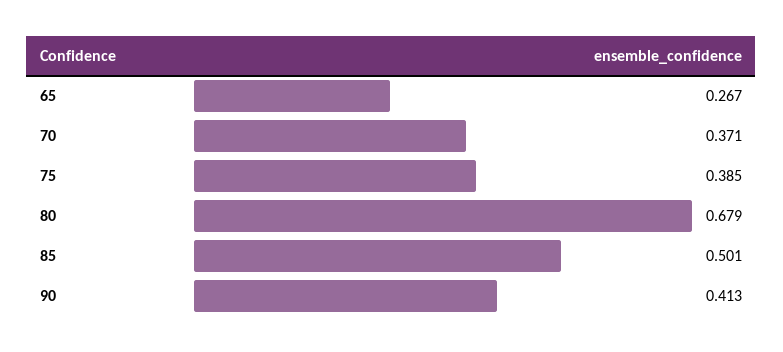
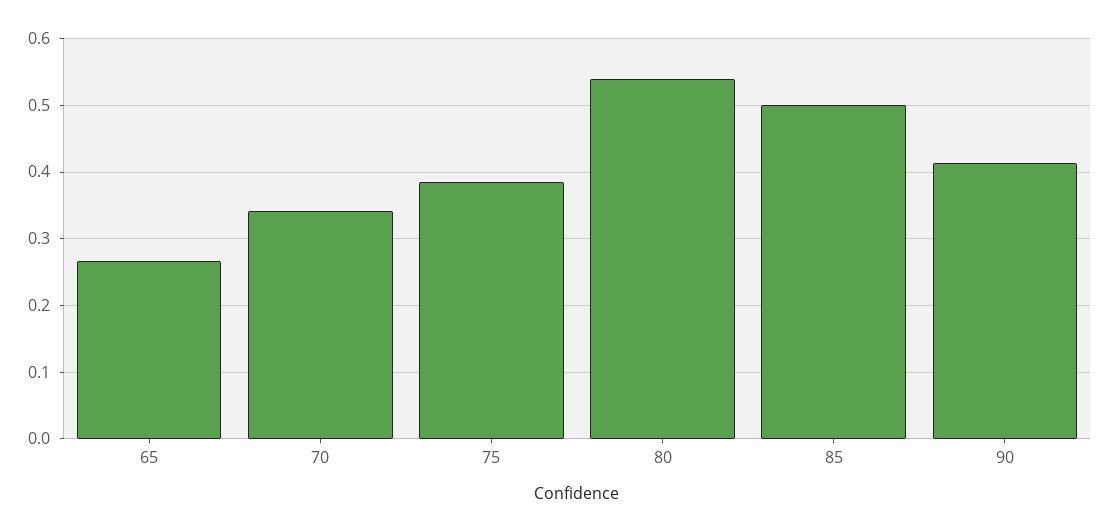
  {
    "65": 0.267,
-   "70": 0.371,
+   "70": 0.34,
    "75": 0.385,
-   "80": 0.679,
+   "80": 0.54,
    "85": 0.501,
    "90": 0.413
  }

